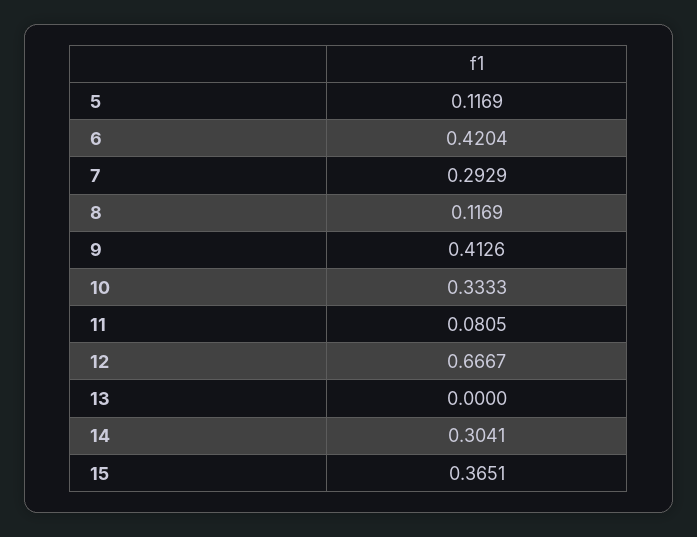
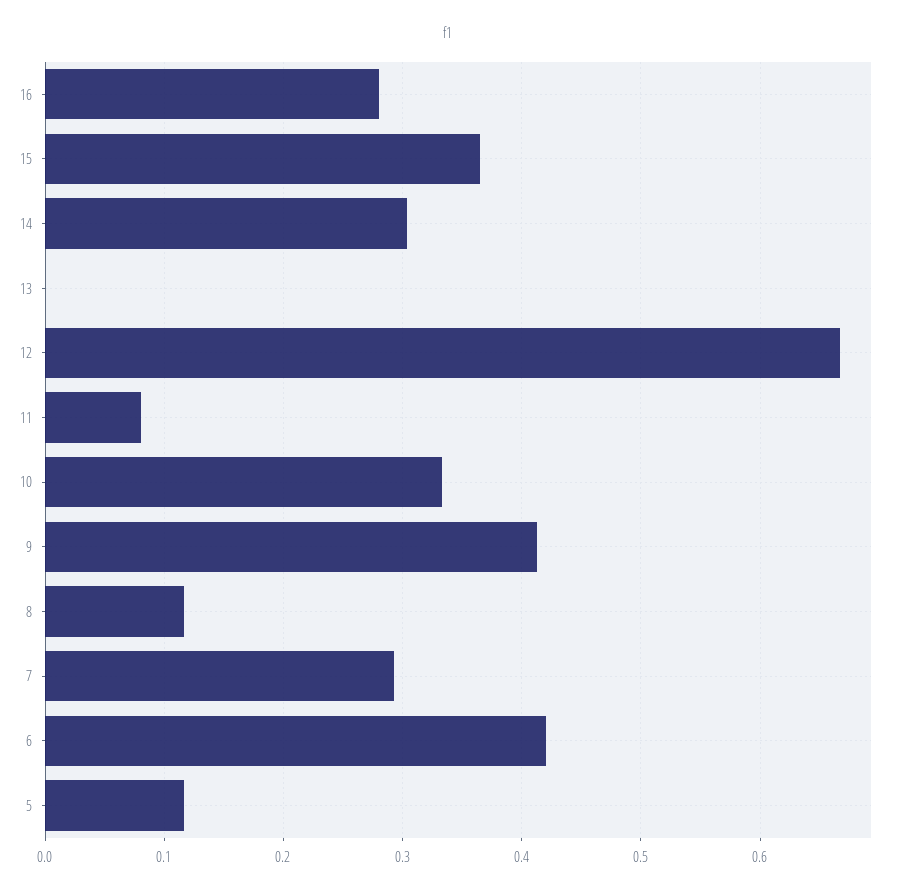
  {
    "5": 0.1169,
    "6": 0.4204,
    "7": 0.2929,
    "8": 0.1169,
    "9": 0.4126,
    "10": 0.3333,
    "11": 0.0805,
    "12": 0.6667,
    "13": 0,
    "14": 0.3041,
-   "15": 0.3651
+   "15": 0.3651,
+   "16": 0.28
  }

